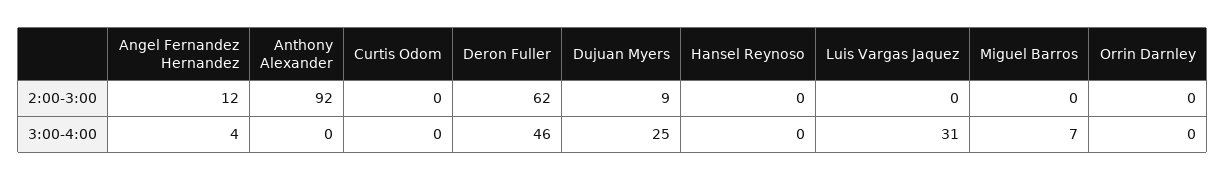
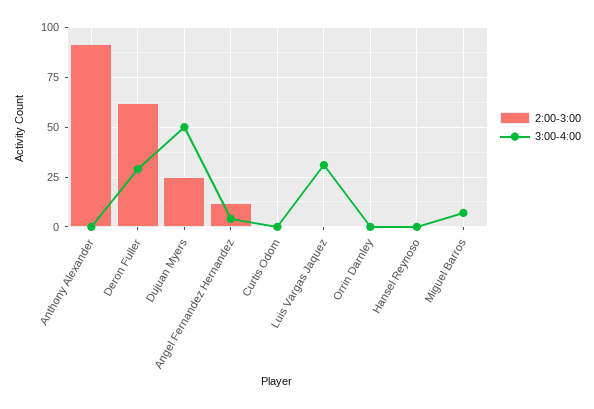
  {
    "2:00-3:00": {
      "Angel Fernandez Hernandez": 12,
      "Anthony Alexander": 92,
      "Curtis Odom": 0,
      "Deron Fuller": 62,
-     "Dujuan Myers": 9,
+     "Dujuan Myers": 25,
      "Hansel Reynoso": 0,
      "Luis Vargas Jaquez": 0,
      "Miguel Barros": 0,
      "Orrin Darnley": 0
    },
    "3:00-4:00": {
      "Angel Fernandez Hernandez": 4,
      "Anthony Alexander": 0,
      "Curtis Odom": 0,
-     "Deron Fuller": 46,
+     "Deron Fuller": 30,
-     "Dujuan Myers": 25,
+     "Dujuan Myers": 50,
      "Hansel Reynoso": 0,
      "Luis Vargas Jaquez": 31,
      "Miguel Barros": 7,
      "Orrin Darnley": 0
    }
  }

